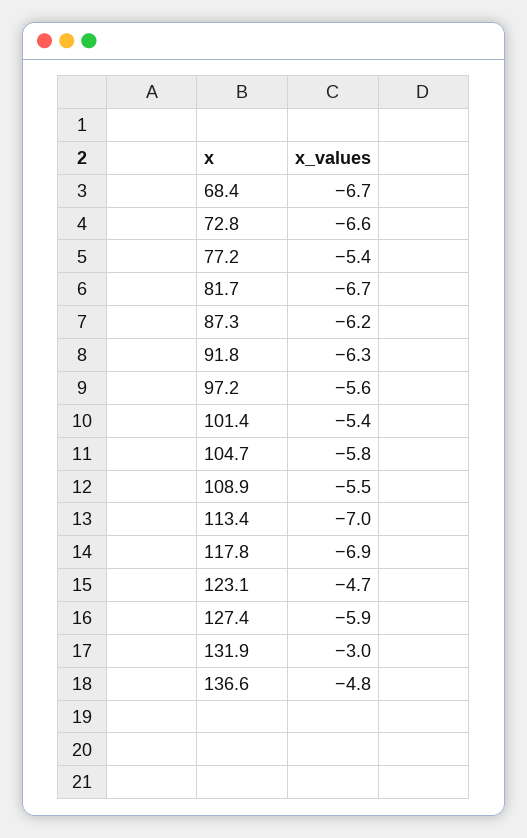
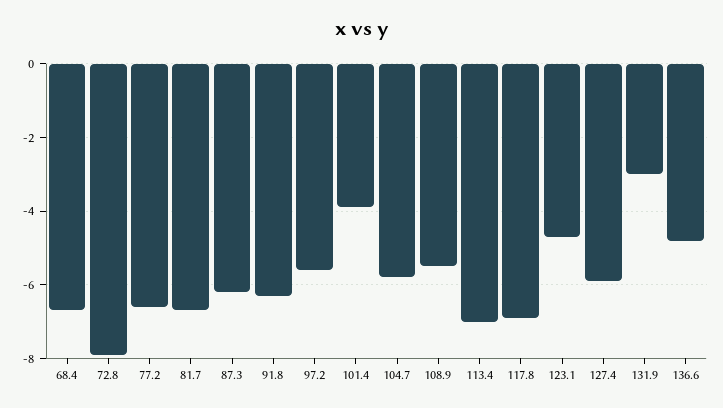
  {
    "68.4": -6.7,
-   "72.8": -6.6,
+   "72.8": -8,
-   "77.2": -5.4,
+   "77.2": -6.5,
    "81.7": -6.7,
    "87.3": -6.2,
    "91.8": -6.3,
    "97.2": -5.6,
-   "101.4": -5.4,
+   "101.4": -4,
    "104.7": -5.8,
    "108.9": -5.5,
    "113.4": -7,
    "117.8": -6.9,
    "123.1": -4.7,
    "127.4": -5.9,
    "131.9": -3,
    "136.6": -4.8
  }

